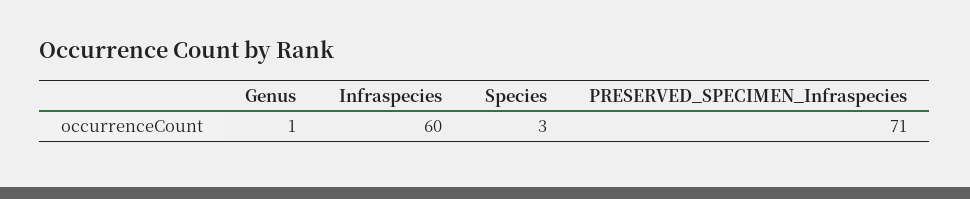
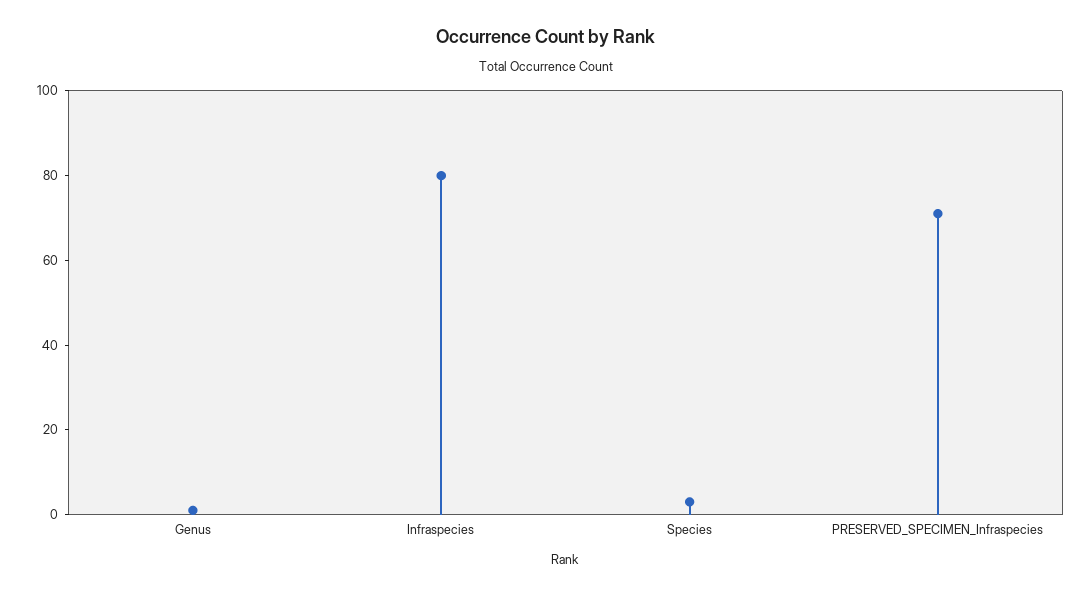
  {
    "Genus": 1,
-   "Infraspecies": 60,
+   "Infraspecies": 80,
    "Species": 3,
    "PRESERVED_SPECIMEN_Infraspecies": 71
  }

